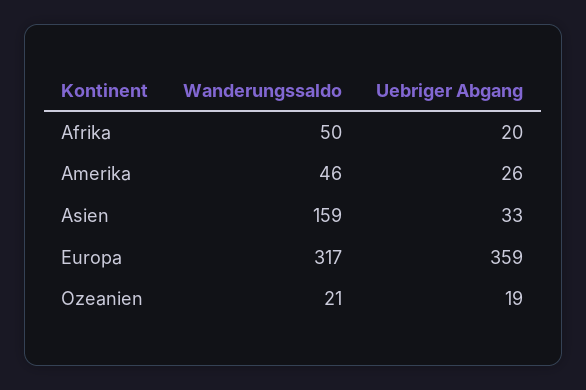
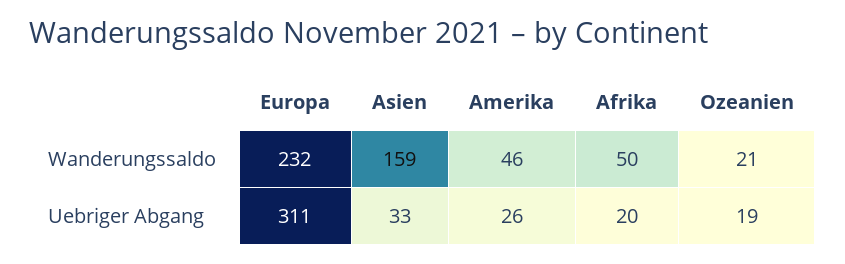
  {
    "Wanderungssaldo": {
      "Afrika": 50,
      "Amerika": 46,
      "Asien": 159,
-     "Europa": 317,
+     "Europa": 232,
      "Ozeanien": 21
    },
    "Uebriger Abgang": {
      "Afrika": 20,
      "Amerika": 26,
      "Asien": 33,
-     "Europa": 359,
+     "Europa": 311,
      "Ozeanien": 19
    }
  }

